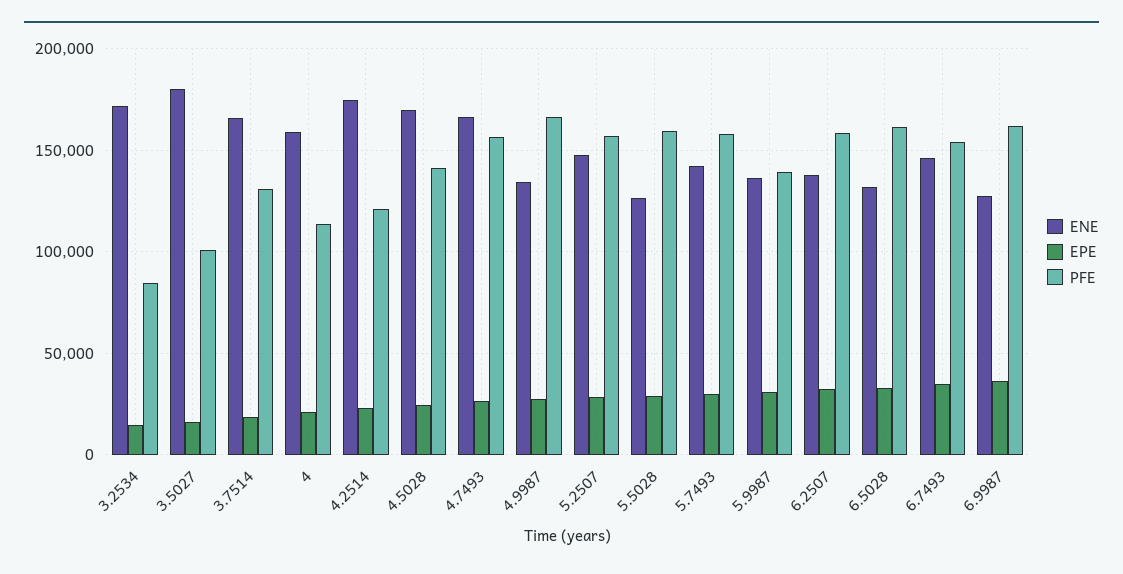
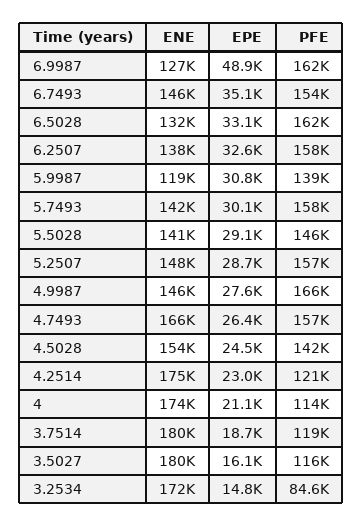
  {
    "ENE": {
      "3.2534": 172000,
      "3.5027": 180000,
-     "3.7514": 165000,
+     "3.7514": 180000,
-     "4": 160000,
+     "4": 174000,
      "4.2514": 175000,
-     "4.5028": 170000,
+     "4.5028": 154000,
      "4.7493": 166000,
-     "4.9987": 135000,
+     "4.9987": 146000,
      "5.2507": 148000,
-     "5.5028": 125000,
+     "5.5028": 141000,
      "5.7493": 142000,
-     "5.9987": 135000,
+     "5.9987": 119000,
      "6.2507": 138000,
      "6.5028": 132000,
      "6.7493": 146000,
      "6.9987": 127000
    },
    "EPE": {
      "3.2534": 14800,
      "3.5027": 16100,
      "3.7514": 18700,
      "4": 21100,
      "4.2514": 23000,
      "4.5028": 24500,
      "4.7493": 26400,
      "4.9987": 27600,
      "5.2507": 28700,
      "5.5028": 29100,
      "5.7493": 30100,
      "5.9987": 30800,
      "6.2507": 32600,
      "6.5028": 33100,
      "6.7493": 35100,
-     "6.9987": 35000
+     "6.9987": 48900
    },
    "PFE": {
      "3.2534": 84600,
-     "3.5027": 100000,
+     "3.5027": 116000,
-     "3.7514": 130000,
+     "3.7514": 119000,
      "4": 114000,
      "4.2514": 121000,
      "4.5028": 142000,
      "4.7493": 157000,
      "4.9987": 166000,
      "5.2507": 157000,
-     "5.5028": 160000,
+     "5.5028": 146000,
      "5.7493": 158000,
      "5.9987": 139000,
      "6.2507": 158000,
      "6.5028": 162000,
      "6.7493": 154000,
      "6.9987": 162000
    }
  }

